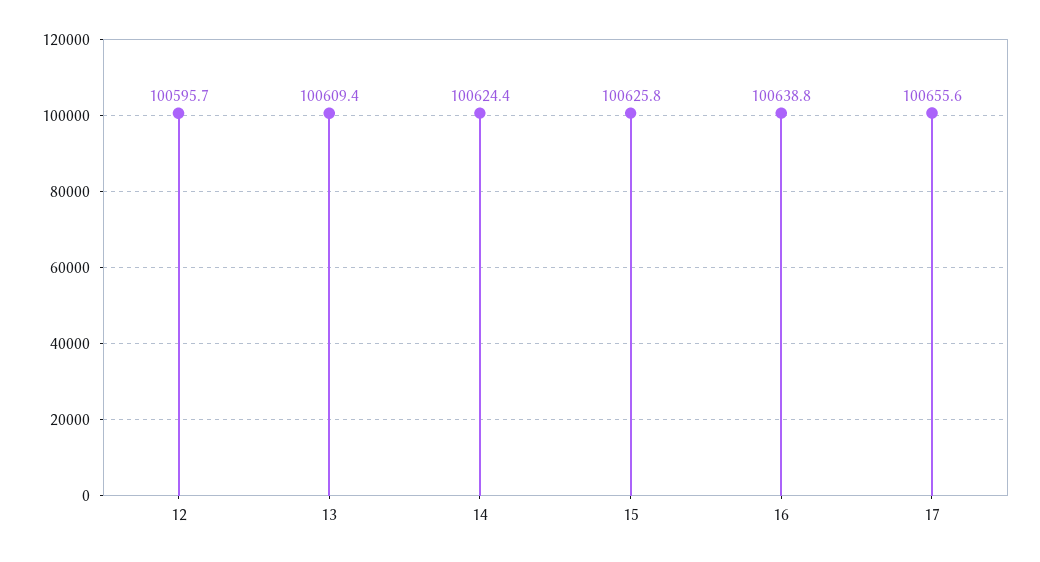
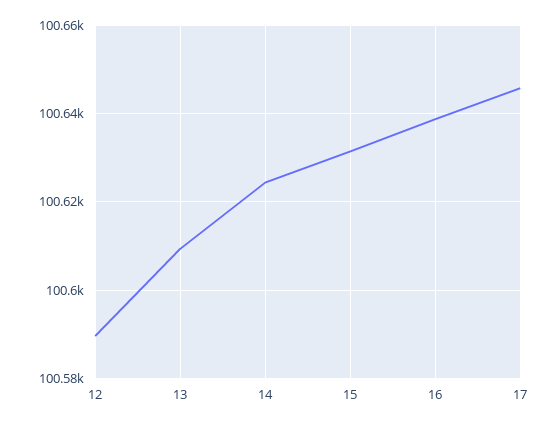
  {
-   "12": 100595.7,
+   "12": 100590,
    "13": 100609.4,
    "14": 100624.4,
-   "15": 100625.8,
+   "15": 100632,
    "16": 100638.8,
-   "17": 100655.6
+   "17": 100646
  }

